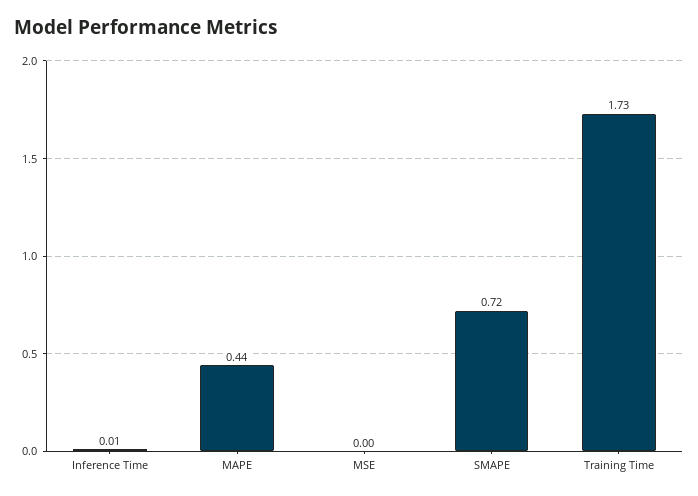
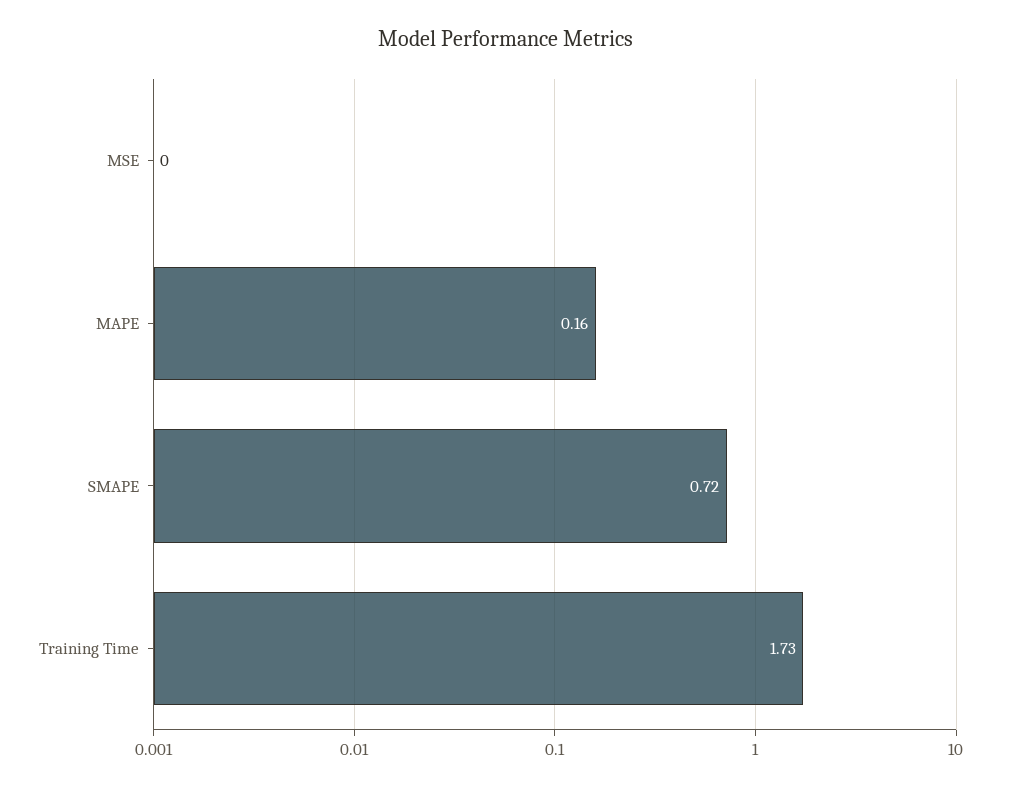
  {
-   "Inference Time": 0.01,
-   "MAPE": 0.44,
+   "MAPE": 0.16,
    "MSE": 0,
    "SMAPE": 0.72,
    "Training Time": 1.73
  }

